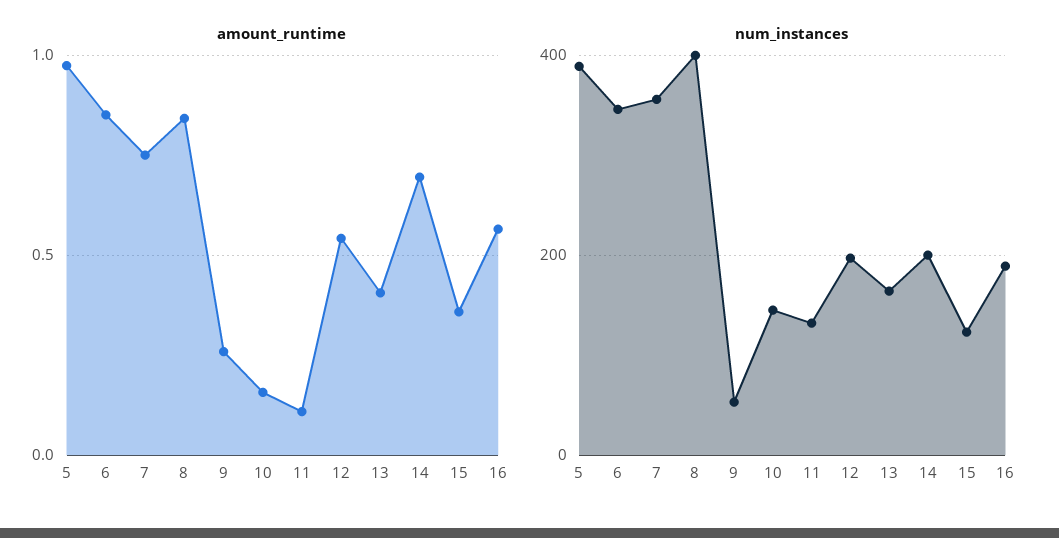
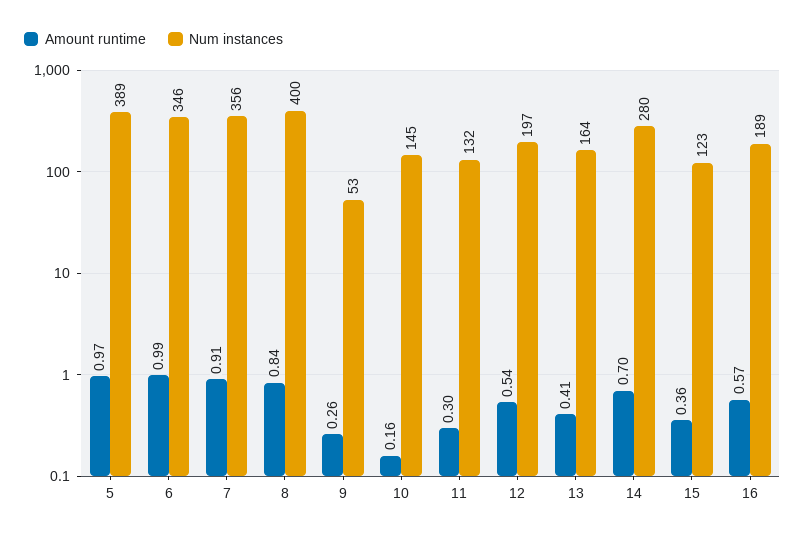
  {
    "amount_runtime": {
      "5": 0.97,
-     "6": 0.85,
+     "6": 0.99,
-     "7": 0.75,
+     "7": 0.91,
      "8": 0.84,
      "9": 0.26,
      "10": 0.16,
-     "11": 0.1,
+     "11": 0.3,
      "12": 0.54,
      "13": 0.41,
      "14": 0.7,
      "15": 0.36,
      "16": 0.57
    },
    "num_instances": {
      "5": 389,
      "6": 346,
      "7": 356,
      "8": 400,
      "9": 53,
      "10": 145,
      "11": 132,
      "12": 197,
      "13": 164,
-     "14": 200,
+     "14": 280,
      "15": 123,
      "16": 189
    }
  }

